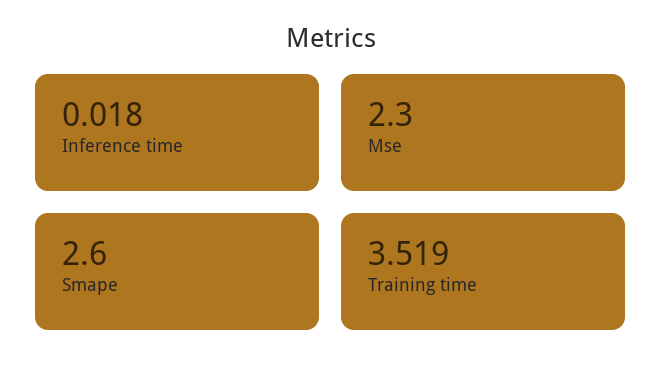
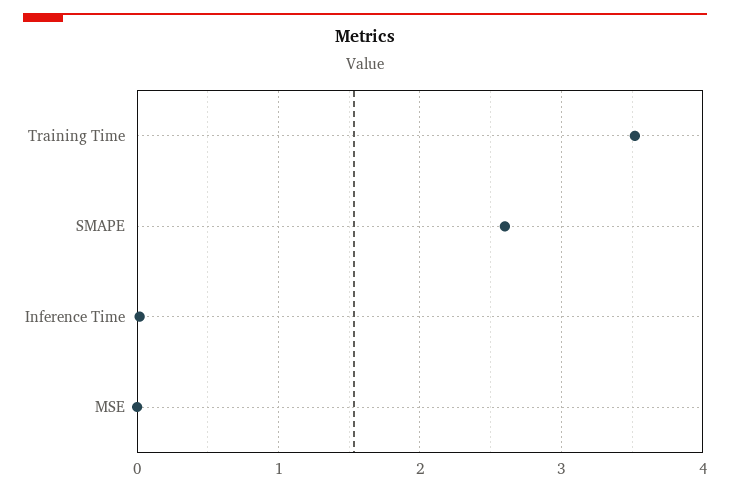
  {
    "Inference time": 0.018,
-   "Mse": 2.3,
+   "Mse": 0,
    "Smape": 2.6,
    "Training time": 3.519
  }

